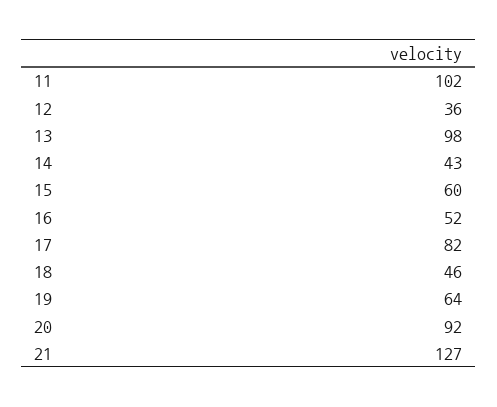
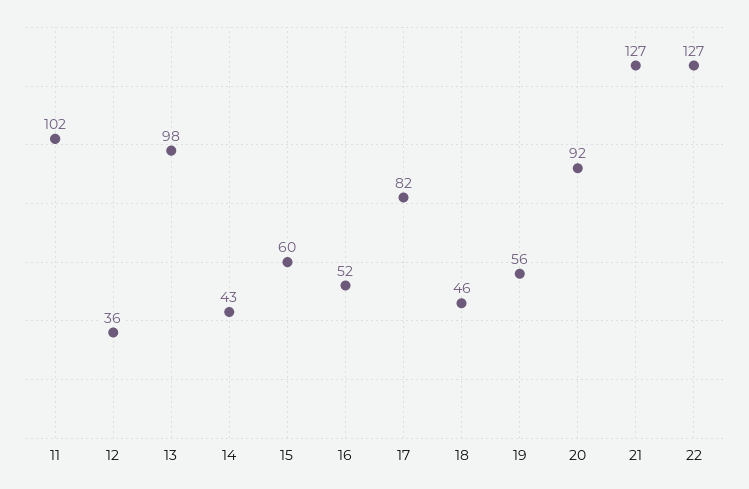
  {
    "11": 102,
    "12": 36,
    "13": 98,
    "14": 43,
    "15": 60,
    "16": 52,
    "17": 82,
    "18": 46,
-   "19": 64,
+   "19": 56,
    "20": 92,
-   "21": 127
+   "21": 127,
+   "22": 127
  }

